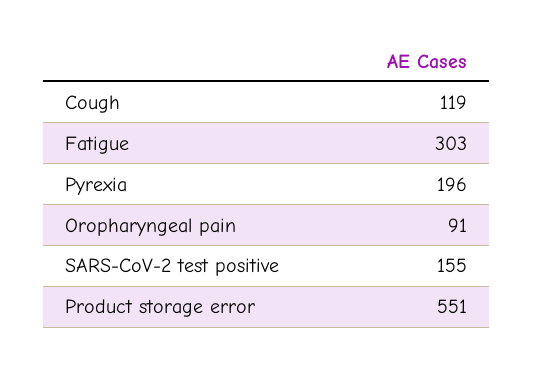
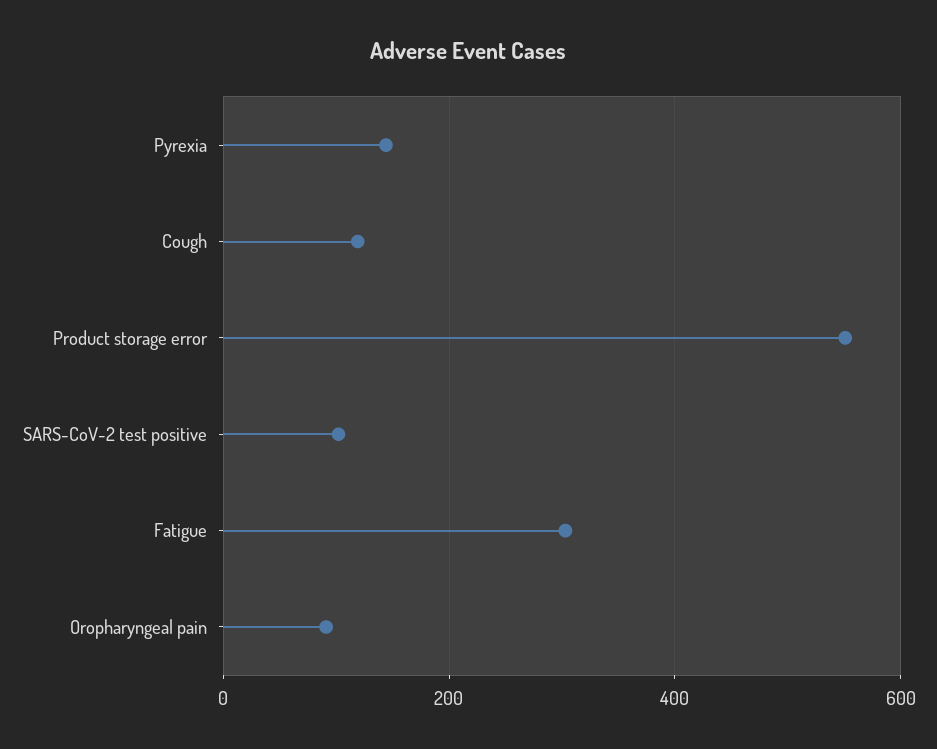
  {
    "Cough": 119,
    "Fatigue": 303,
-   "Pyrexia": 196,
+   "Pyrexia": 140,
    "Oropharyngeal pain": 91,
-   "SARS-CoV-2 test positive": 155,
+   "SARS-CoV-2 test positive": 100,
    "Product storage error": 551
  }

